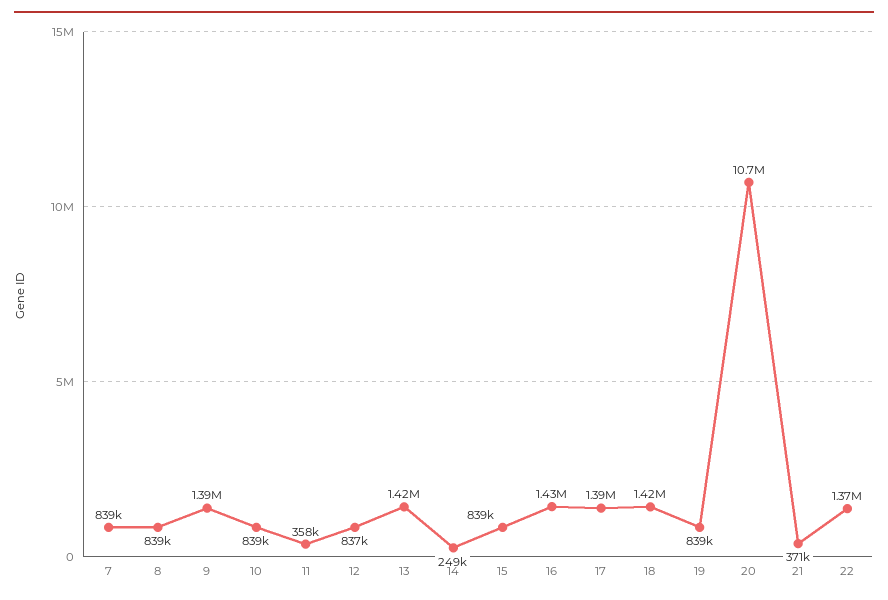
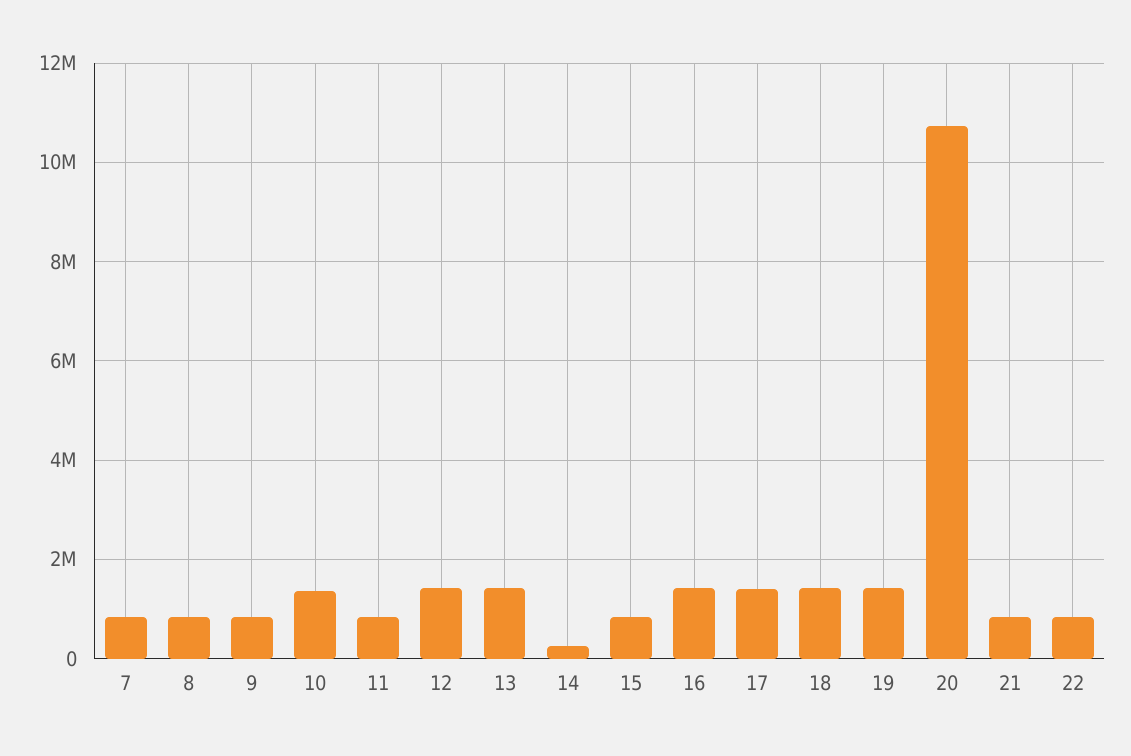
  {
    "7": 839000,
    "8": 839000,
-   "9": 1390000,
+   "9": 800000,
-   "10": 839000,
+   "10": 1400000,
-   "11": 358000,
+   "11": 800000,
-   "12": 837000,
+   "12": 1400000,
    "13": 1420000,
    "14": 249000,
    "15": 839000,
    "16": 1430000,
    "17": 1390000,
    "18": 1420000,
-   "19": 839000,
+   "19": 1400000,
    "20": 10700000,
-   "21": 371000,
+   "21": 800000,
-   "22": 1370000
+   "22": 800000
  }

